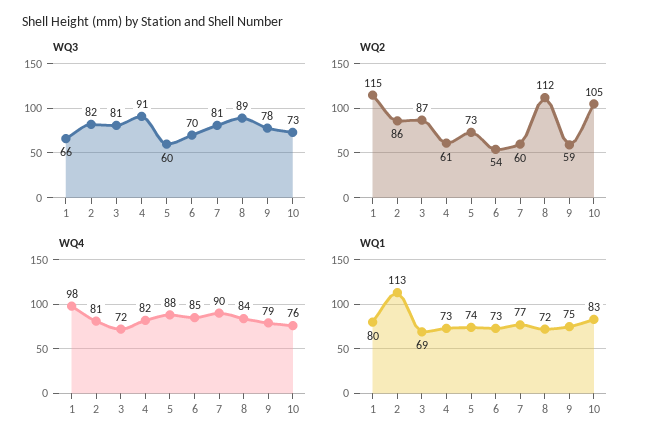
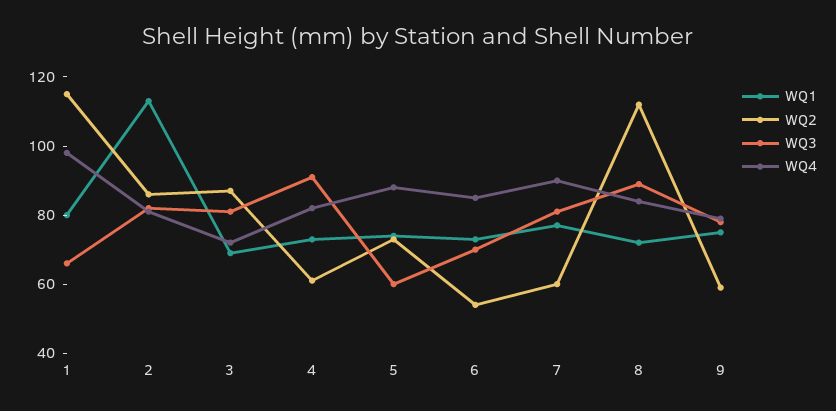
  {
    "WQ3": {
      "1": 66,
      "2": 82,
      "3": 81,
      "4": 91,
      "5": 60,
      "6": 70,
      "7": 81,
      "8": 89,
-     "9": 78,
+     "9": 78
-     "10": 73
    },
    "WQ2": {
      "1": 115,
      "2": 86,
      "3": 87,
      "4": 61,
      "5": 73,
      "6": 54,
      "7": 60,
      "8": 112,
-     "9": 59,
+     "9": 59
-     "10": 105
    },
    "WQ4": {
      "1": 98,
      "2": 81,
      "3": 72,
      "4": 82,
      "5": 88,
      "6": 85,
      "7": 90,
      "8": 84,
-     "9": 79,
+     "9": 79
-     "10": 76
    },
    "WQ1": {
      "1": 80,
      "2": 113,
      "3": 69,
      "4": 73,
      "5": 74,
      "6": 73,
      "7": 77,
      "8": 72,
-     "9": 75,
+     "9": 75
-     "10": 83
    }
  }

